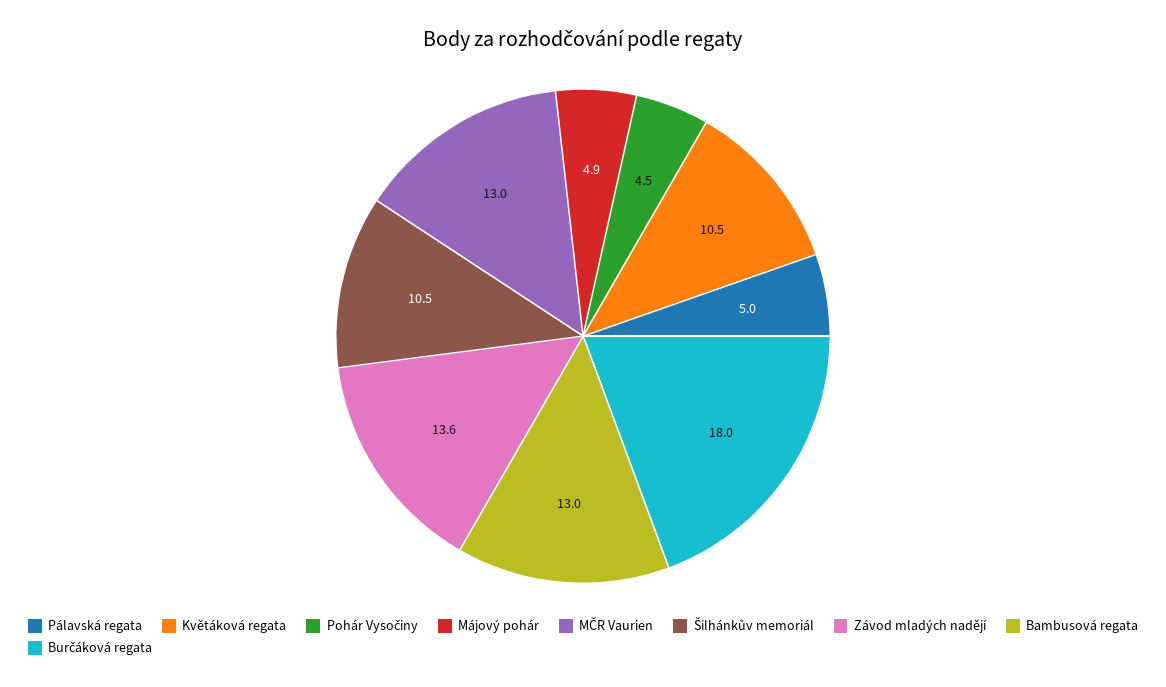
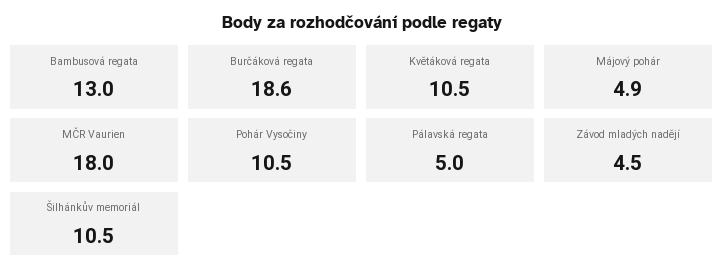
  {
    "Pálavská regata": 5,
    "Květáková regata": 10.5,
-   "Pohár Vysočiny": 4.5,
+   "Pohár Vysočiny": 10.5,
    "Májový pohár": 4.9,
-   "MČR Vaurien": 13,
+   "MČR Vaurien": 18,
    "Šilhánkův memoriál": 10.5,
-   "Závod mladých nadějí": 13.6,
+   "Závod mladých nadějí": 4.5,
    "Bambusová regata": 13,
-   "Burčáková regata": 18
+   "Burčáková regata": 18.6
  }

